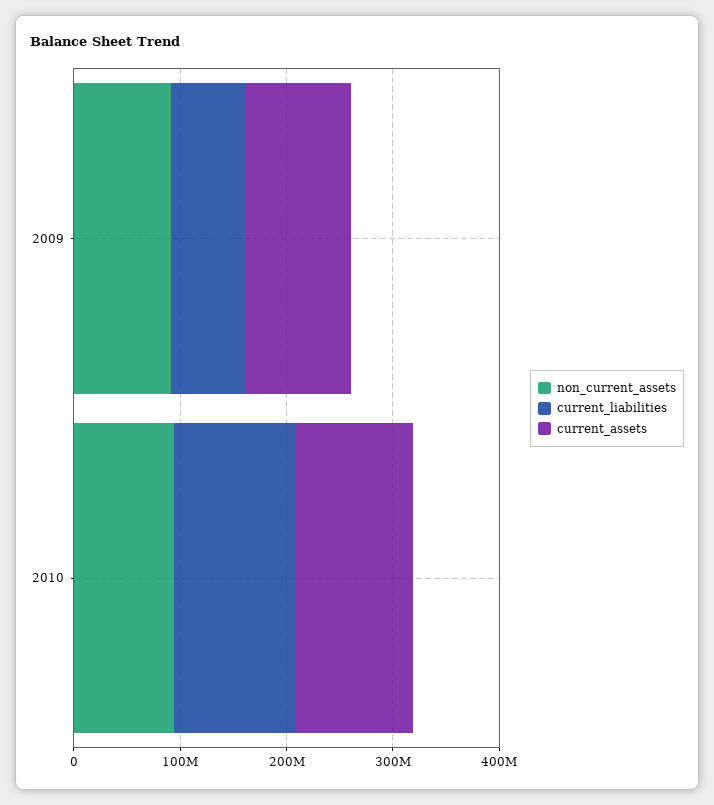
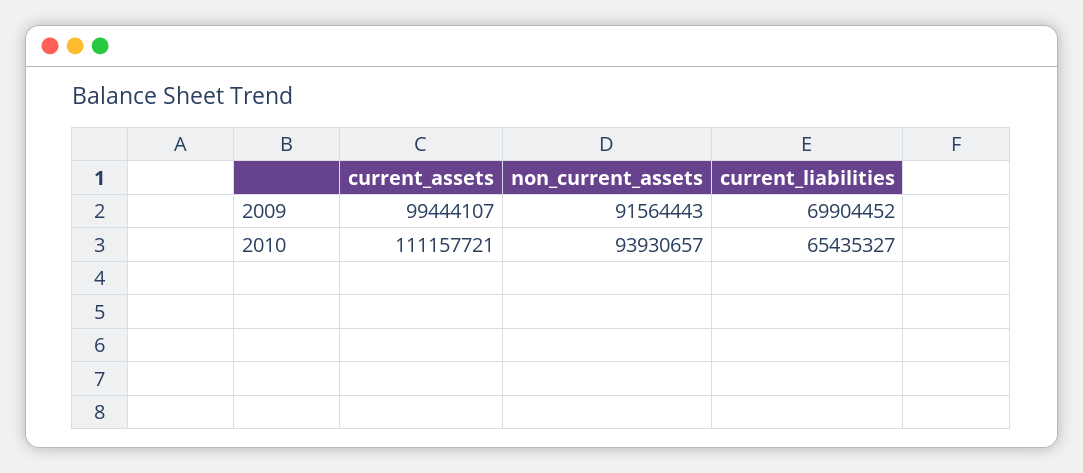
  {
    "non_current_assets": {
      "2009": 91564443,
      "2010": 93930657
    },
    "current_liabilities": {
      "2009": 69904452,
-     "2010": 120000000
+     "2010": 65435327
    },
    "current_assets": {
      "2009": 99444107,
      "2010": 111157721
    }
  }

